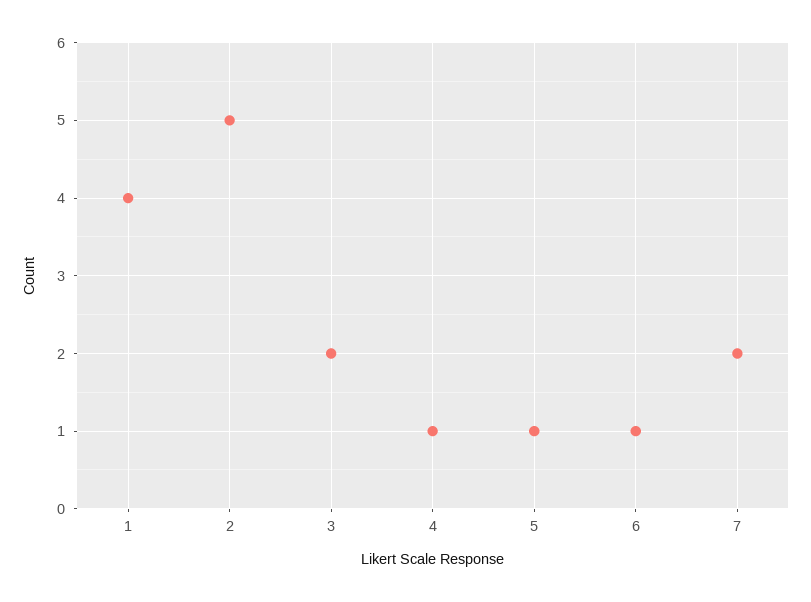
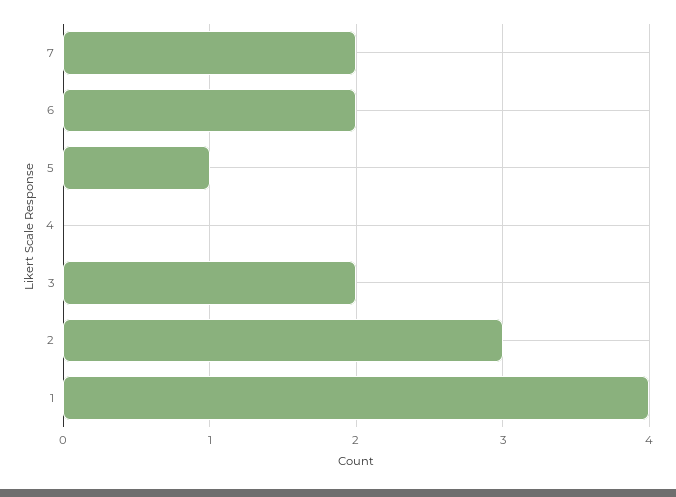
  {
    "1": 4,
-   "2": 5,
+   "2": 3,
    "3": 2,
-   "4": 1,
+   "4": 0,
    "5": 1,
-   "6": 1,
+   "6": 2,
    "7": 2
  }

